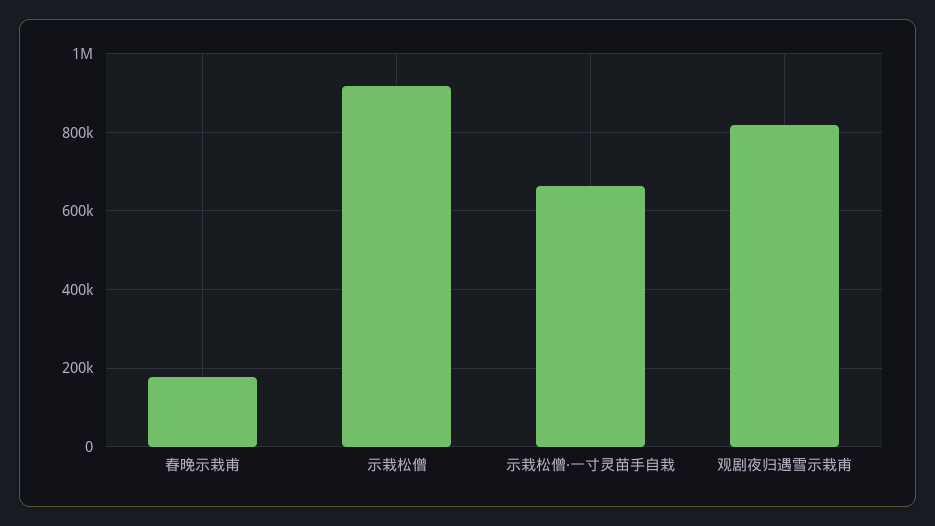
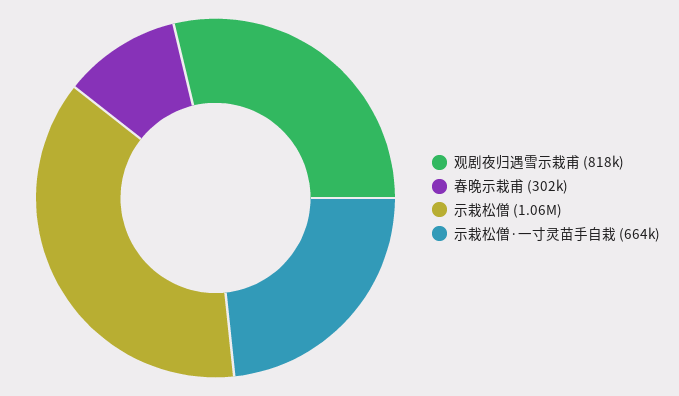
  {
-   "春晚示栽甫": 180000,
+   "春晚示栽甫": 302000,
-   "示栽松僧": 920000,
+   "示栽松僧": 1060000,
    "示栽松僧·一寸灵苗手自栽": 664000,
    "观剧夜归遇雪示栽甫": 818000
  }

